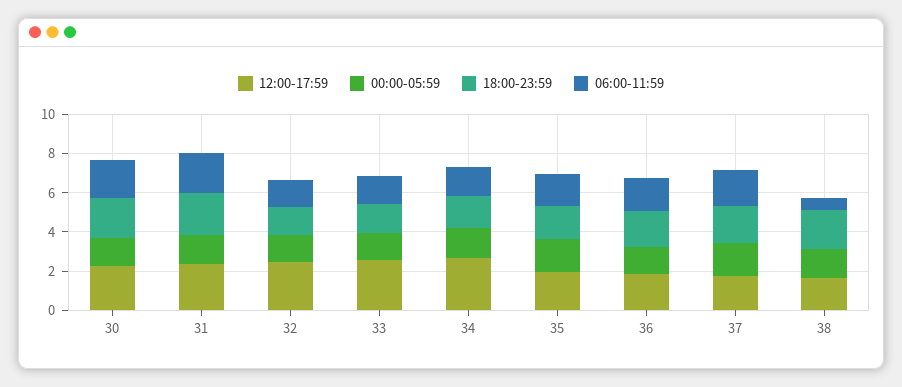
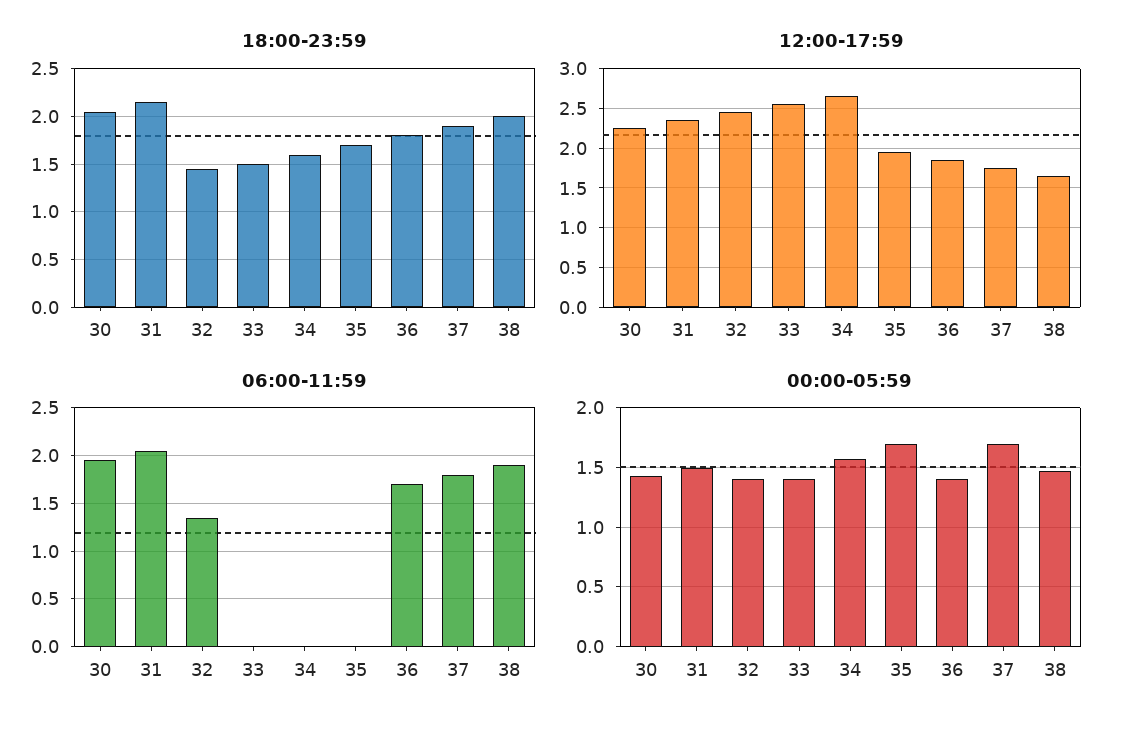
  {
    "12:00-17:59": {
      "30": 2.3,
      "31": 2.4,
      "32": 2.5,
      "33": 2.6,
      "34": 2.7,
      "35": 2,
      "36": 1.9,
      "37": 1.8,
      "38": 1.7
    },
    "00:00-05:59": {
      "30": 1.4,
      "31": 1.5,
      "32": 1.4,
      "33": 1.4,
      "34": 1.6,
      "35": 1.7,
      "36": 1.4,
      "37": 1.7,
      "38": 1.5
    },
    "18:00-23:59": {
      "30": 2.1,
      "31": 2.2,
      "32": 1.5,
      "33": 1.5,
      "34": 1.6,
      "35": 1.7,
      "36": 1.8,
      "37": 1.9,
      "38": 2
    },
    "06:00-11:59": {
      "30": 2,
      "31": 2.1,
      "32": 1.4,
-     "33": 1.5,
+     "33": 0,
-     "34": 1.5,
+     "34": 0,
-     "35": 1.5,
+     "35": 0,
      "36": 1.7,
      "37": 1.8,
-     "38": 0.5
+     "38": 1.9
    }
  }

